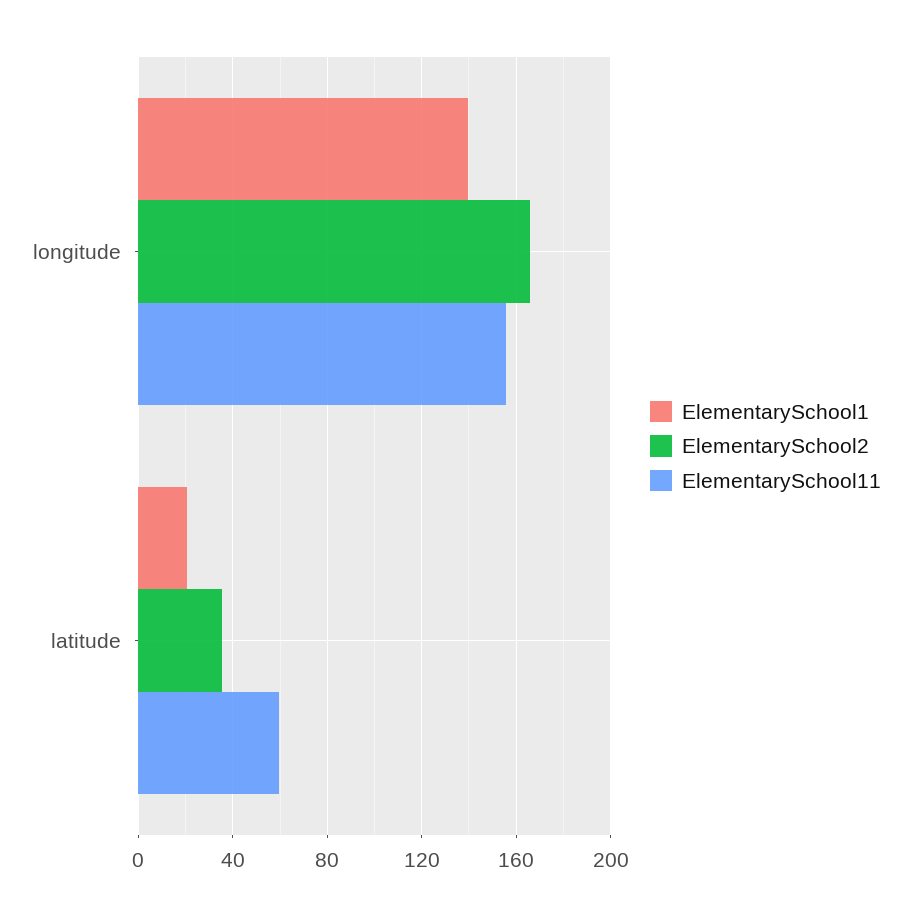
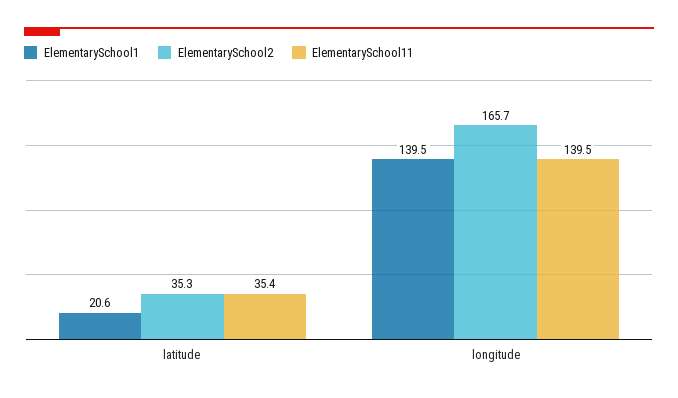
  {
    "ElementarySchool1": {
      "longitude": 139.5,
      "latitude": 20.6
    },
    "ElementarySchool2": {
      "longitude": 165.7,
      "latitude": 35.3
    },
    "ElementarySchool11": {
-     "longitude": 155,
+     "longitude": 139.5,
-     "latitude": 60
+     "latitude": 35.4
    }
  }

